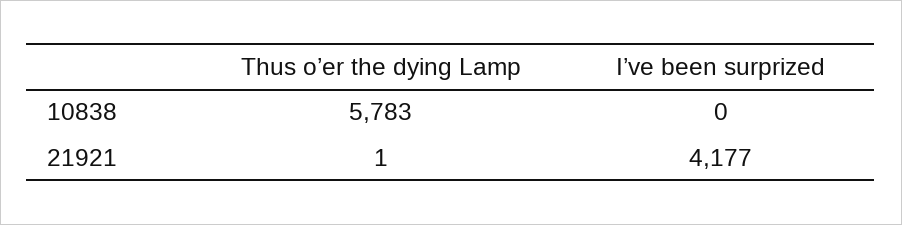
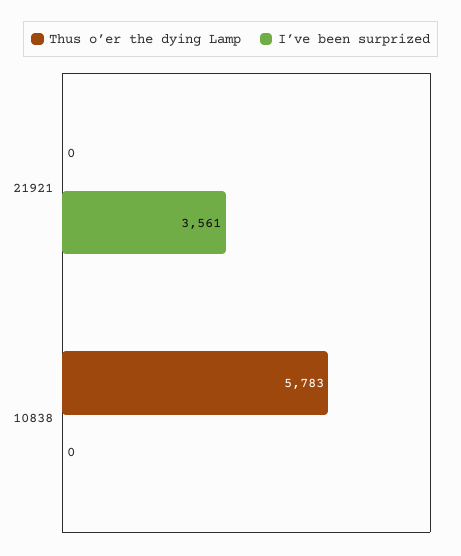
  {
    "Thus o’er the dying Lamp": {
      "10838": 5783,
-     "21921": 1
+     "21921": 0
    },
    "I’ve been surprized": {
      "10838": 0,
-     "21921": 4177
+     "21921": 3561
    }
  }

